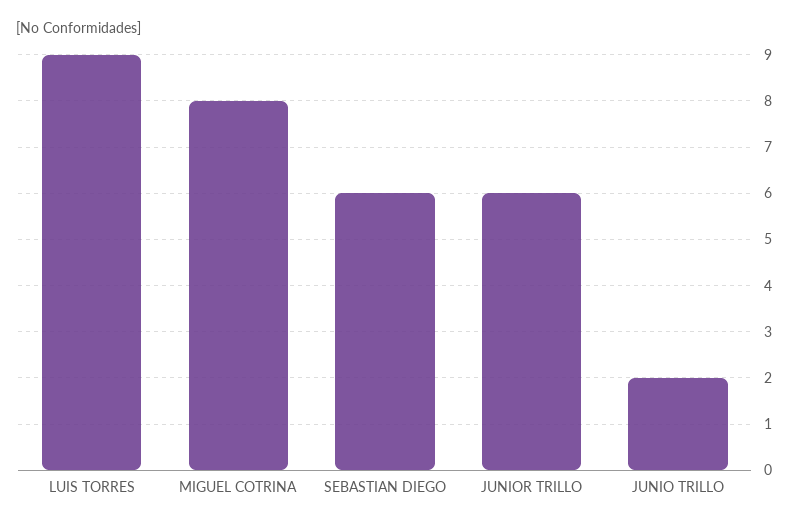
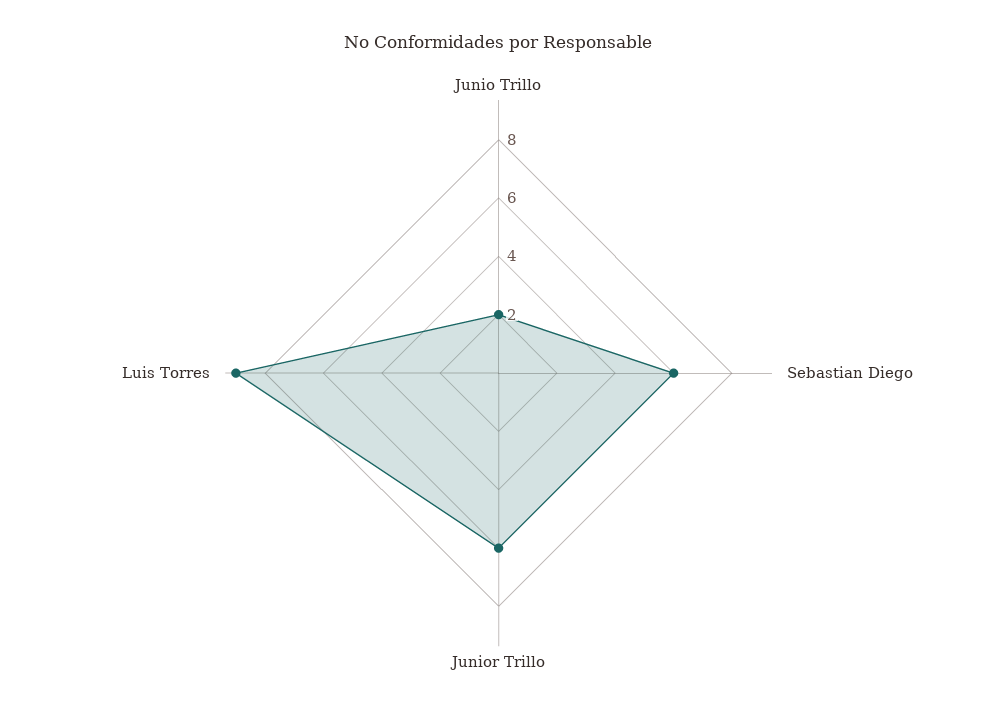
  {
    "LUIS TORRES": 9,
-   "MIGUEL COTRINA": 8,
    "SEBASTIAN DIEGO": 6,
    "JUNIOR TRILLO": 6,
    "JUNIO TRILLO": 2
  }

